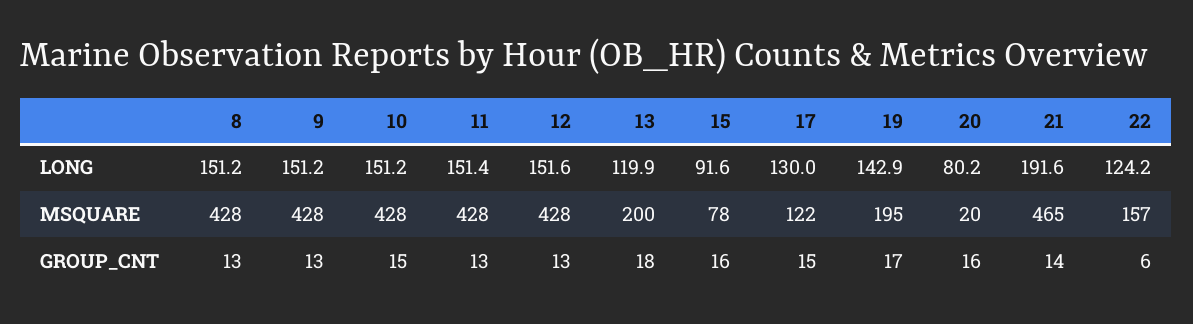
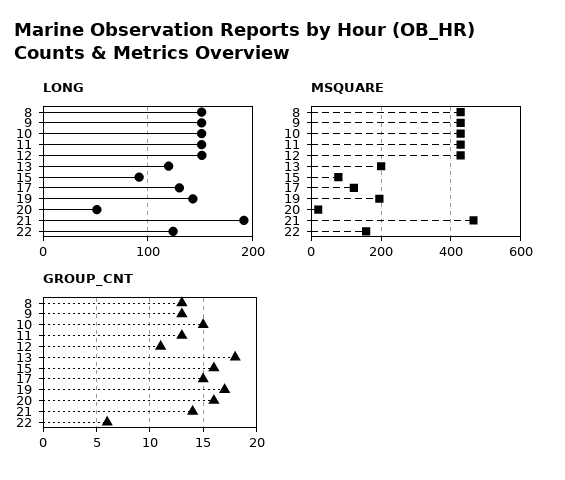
  {
    "LONG": {
      "8": 151.2,
      "9": 151.2,
      "10": 151.2,
      "11": 151.4,
      "12": 151.6,
      "13": 119.9,
      "15": 91.6,
      "17": 130,
      "19": 142.9,
-     "20": 80.2,
+     "20": 50,
      "21": 191.6,
      "22": 124.2
    },
    "MSQUARE": {
      "8": 428,
      "9": 428,
      "10": 428,
      "11": 428,
      "12": 428,
      "13": 200,
      "15": 78,
      "17": 122,
      "19": 195,
      "20": 20,
      "21": 465,
      "22": 157
    },
    "GROUP_CNT": {
      "8": 13,
      "9": 13,
      "10": 15,
      "11": 13,
-     "12": 13,
+     "12": 11,
      "13": 18,
      "15": 16,
      "17": 15,
      "19": 17,
      "20": 16,
      "21": 14,
      "22": 6
    }
  }

